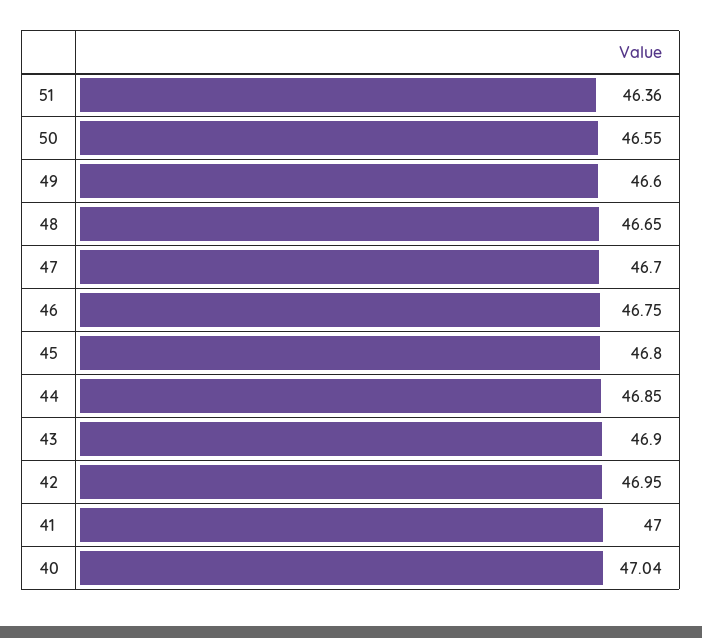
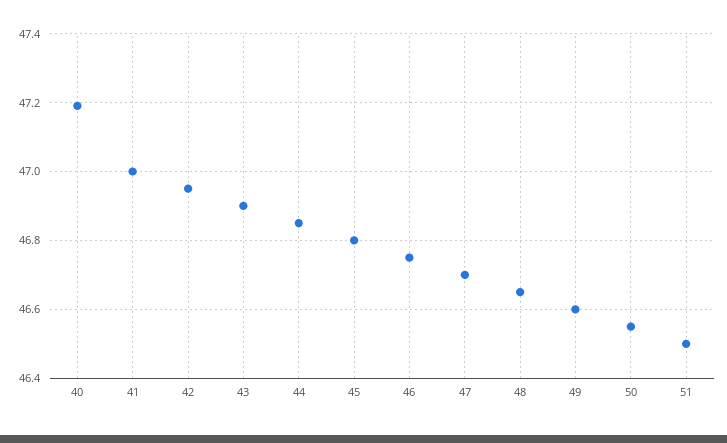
  {
-   "51": 46.36,
+   "51": 46.5,
    "50": 46.55,
    "49": 46.6,
    "48": 46.65,
    "47": 46.7,
    "46": 46.75,
    "45": 46.8,
    "44": 46.85,
    "43": 46.9,
    "42": 46.95,
    "41": 47,
-   "40": 47.04
+   "40": 47.2
  }

